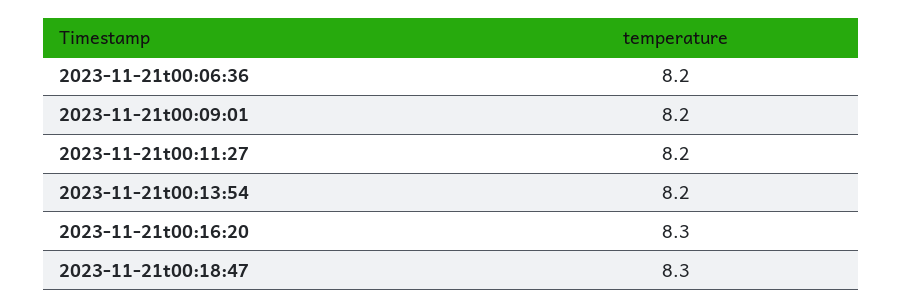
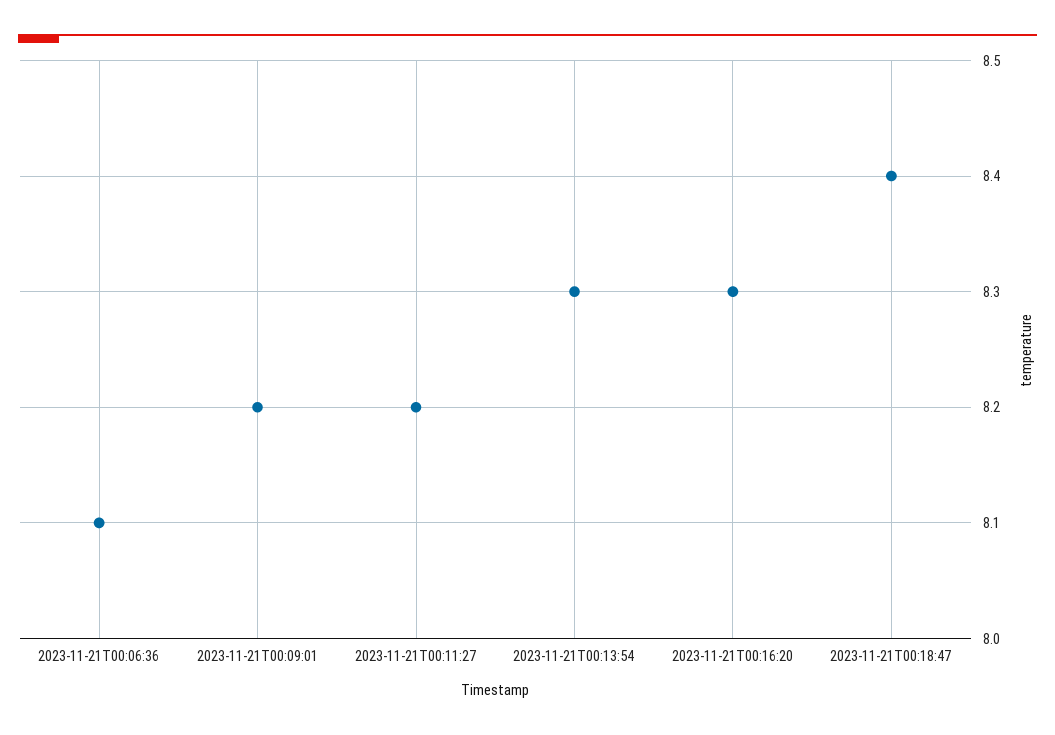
  {
-   "2023-11-21t00:06:36": 8.2,
+   "2023-11-21t00:06:36": 8.1,
    "2023-11-21t00:09:01": 8.2,
    "2023-11-21t00:11:27": 8.2,
-   "2023-11-21t00:13:54": 8.2,
+   "2023-11-21t00:13:54": 8.3,
    "2023-11-21t00:16:20": 8.3,
-   "2023-11-21t00:18:47": 8.3
+   "2023-11-21t00:18:47": 8.4
  }

